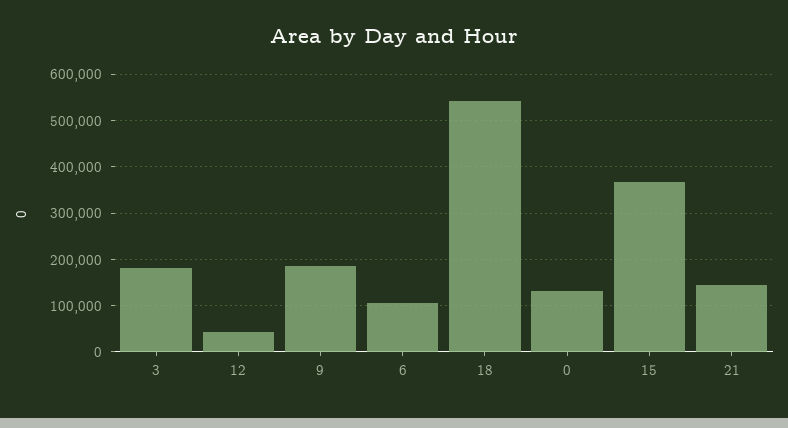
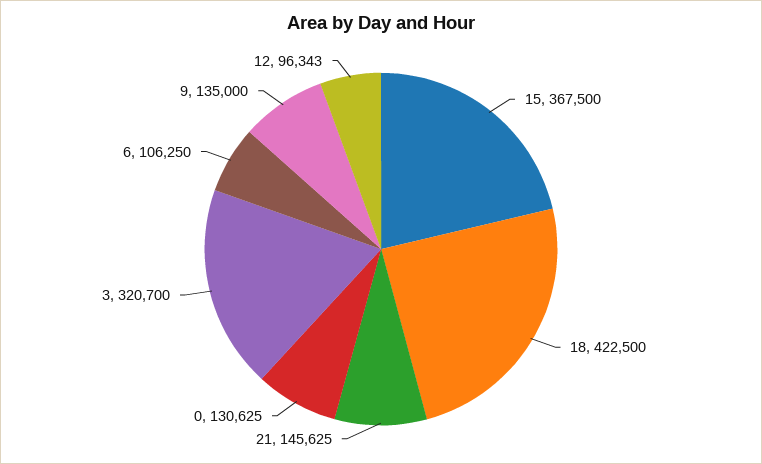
  {
-   "3": 180000,
+   "3": 320700,
-   "12": 40000,
+   "12": 96343,
-   "9": 180000,
+   "9": 135000,
    "6": 106250,
-   "18": 540000,
+   "18": 422500,
    "0": 130625,
    "15": 367500,
    "21": 145625
  }

